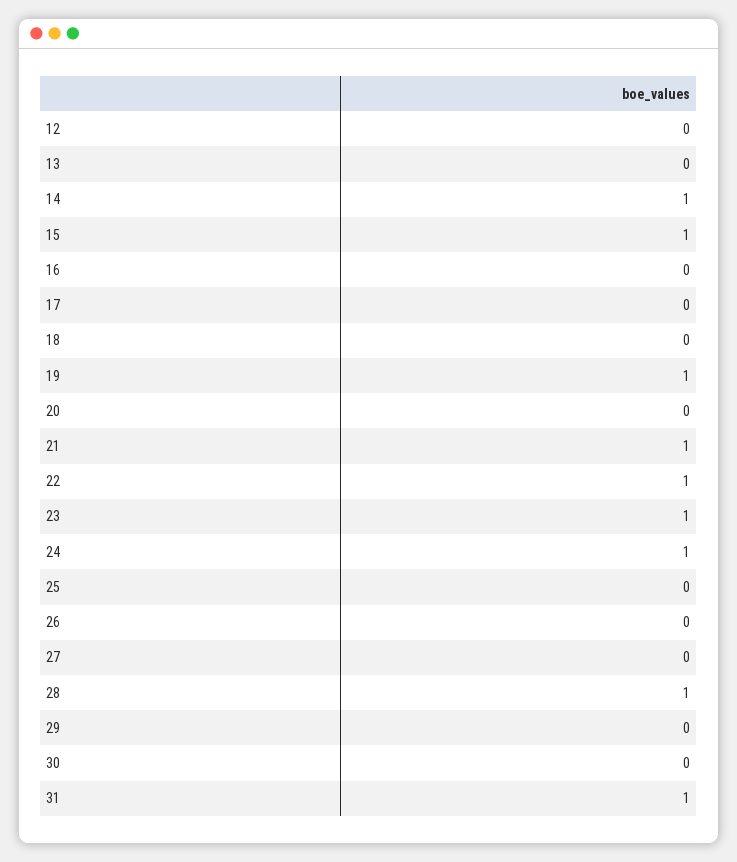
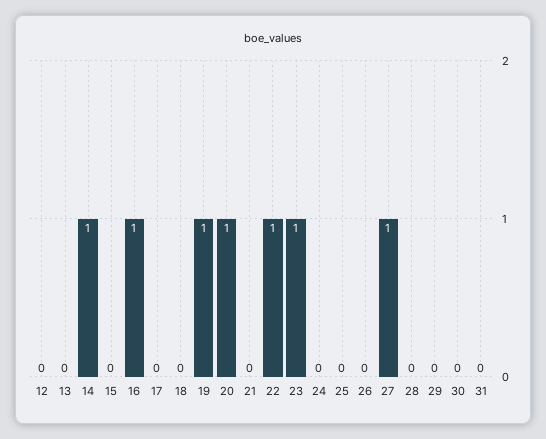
  {
    "12": 0,
    "13": 0,
    "14": 1,
-   "15": 1,
+   "15": 0,
-   "16": 0,
+   "16": 1,
    "17": 0,
    "18": 0,
    "19": 1,
-   "20": 0,
+   "20": 1,
-   "21": 1,
+   "21": 0,
    "22": 1,
    "23": 1,
-   "24": 1,
+   "24": 0,
    "25": 0,
    "26": 0,
-   "27": 0,
+   "27": 1,
-   "28": 1,
+   "28": 0,
    "29": 0,
    "30": 0,
-   "31": 1
+   "31": 0
  }

